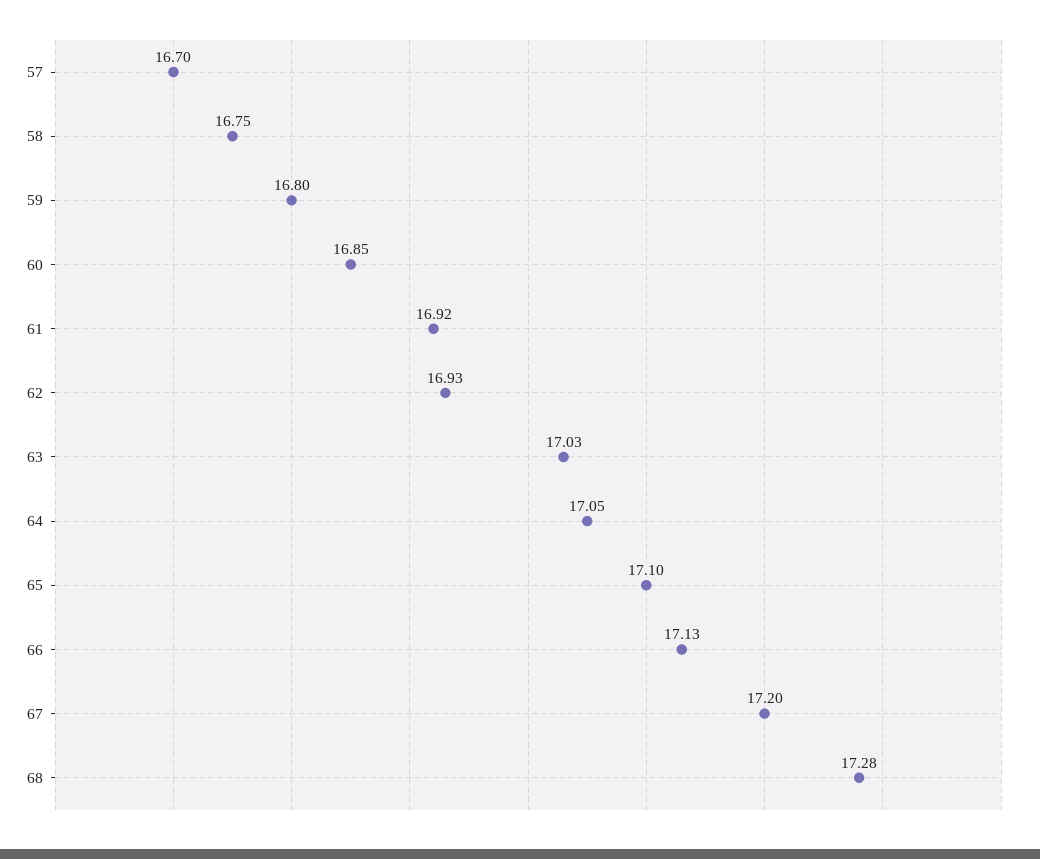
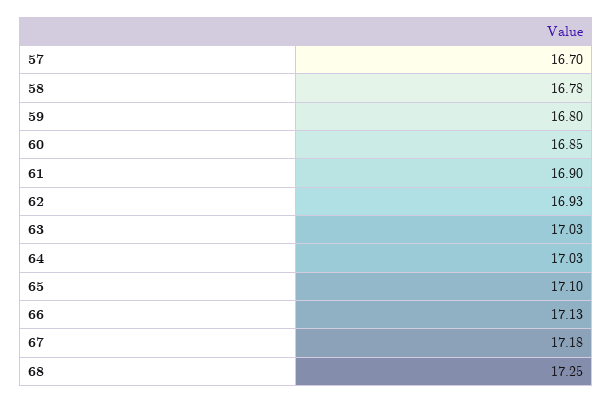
  {
    "57": 16.7,
-   "58": 16.75,
+   "58": 16.78,
    "59": 16.8,
    "60": 16.85,
-   "61": 16.92,
+   "61": 16.9,
    "62": 16.93,
    "63": 17.03,
-   "64": 17.05,
+   "64": 17.03,
    "65": 17.1,
    "66": 17.13,
-   "67": 17.2,
+   "67": 17.18,
-   "68": 17.28
+   "68": 17.25
  }

